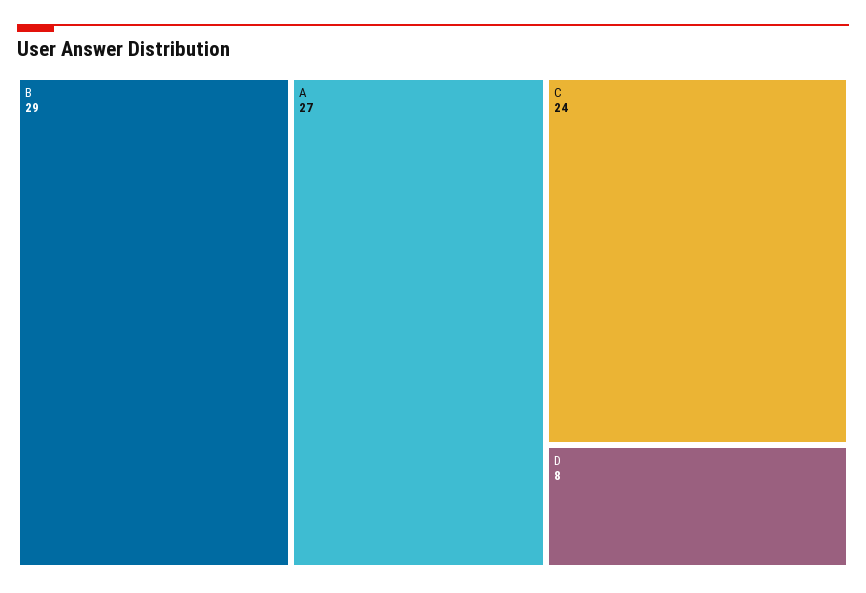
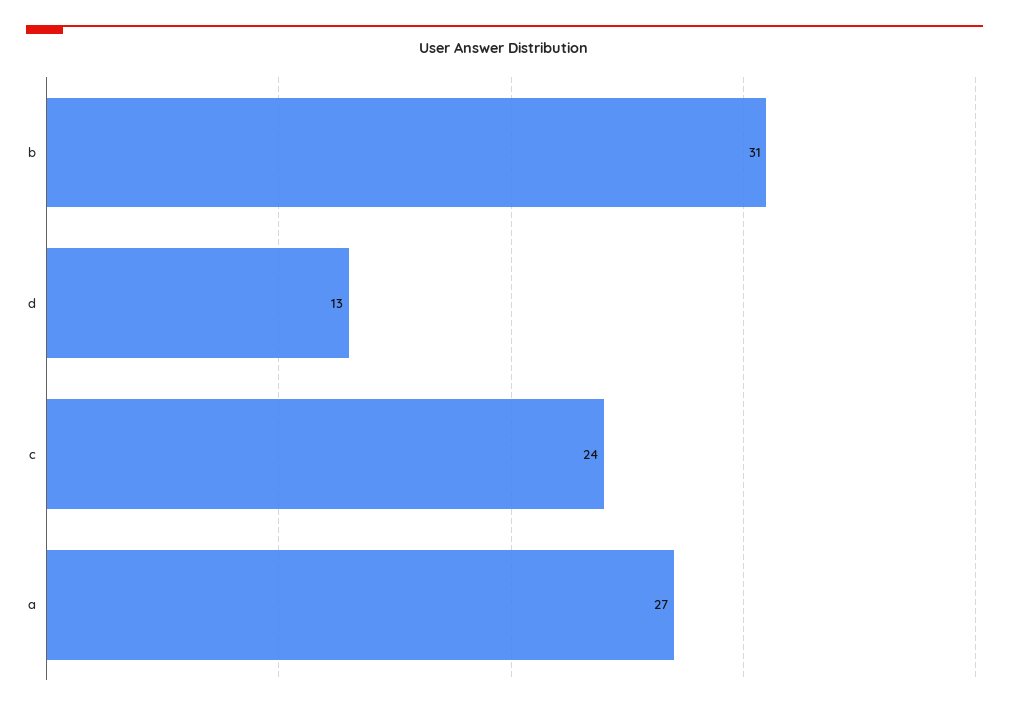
  {
-   "B": 29,
+   "B": 31,
    "A": 27,
    "C": 24,
-   "D": 8
+   "D": 13
  }

